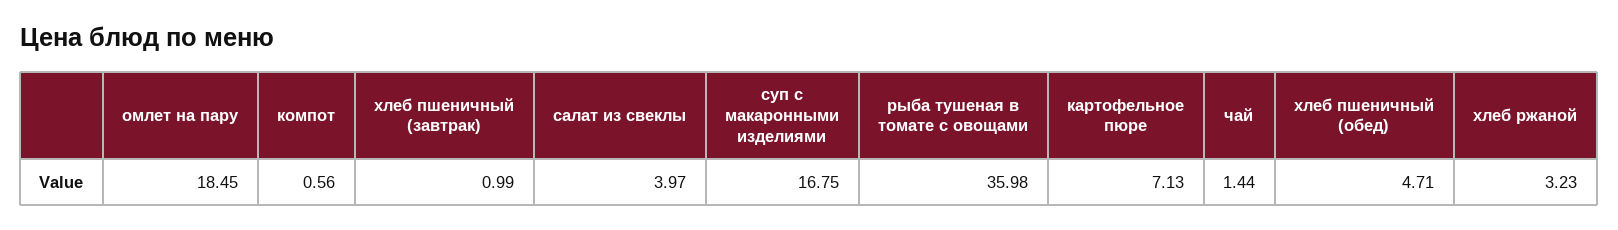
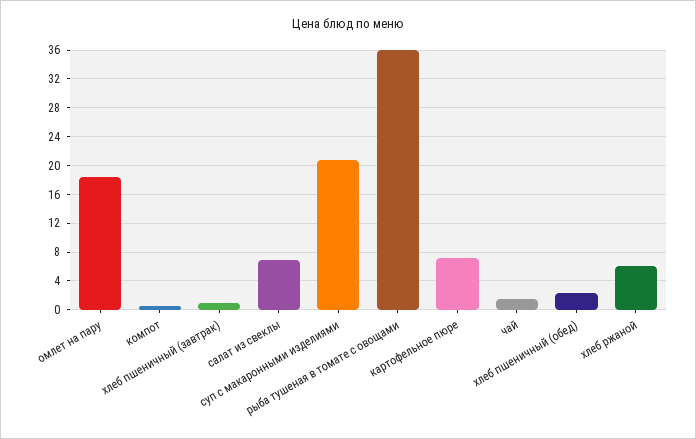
  {
    "омлет на пару": 18.45,
    "компот": 0.56,
    "хлеб пшеничный (завтрак)": 0.99,
-   "салат из свеклы": 3.97,
+   "салат из свеклы": 7,
-   "суп с макаронными изделиями": 16.75,
+   "суп с макаронными изделиями": 21,
    "рыба тушеная в томате с овощами": 35.98,
    "картофельное пюре": 7.13,
    "чай": 1.44,
-   "хлеб пшеничный (обед)": 4.71,
+   "хлеб пшеничный (обед)": 2,
-   "хлеб ржаной": 3.23
+   "хлеб ржаной": 6
  }

